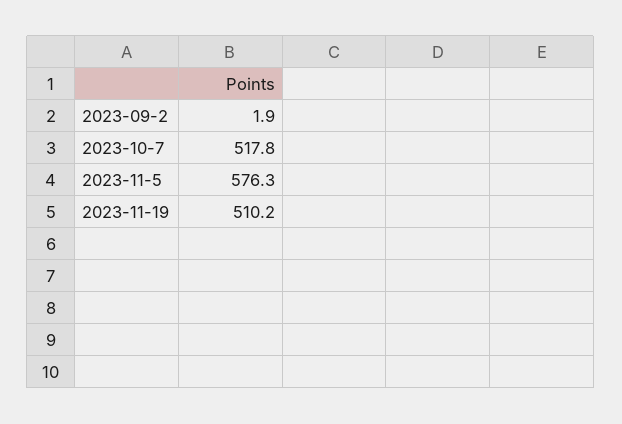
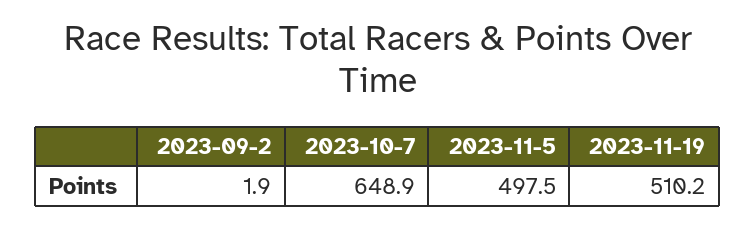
  {
    "2023-09-2": 1.9,
-   "2023-10-7": 517.8,
+   "2023-10-7": 648.9,
-   "2023-11-5": 576.3,
+   "2023-11-5": 497.5,
    "2023-11-19": 510.2
  }

